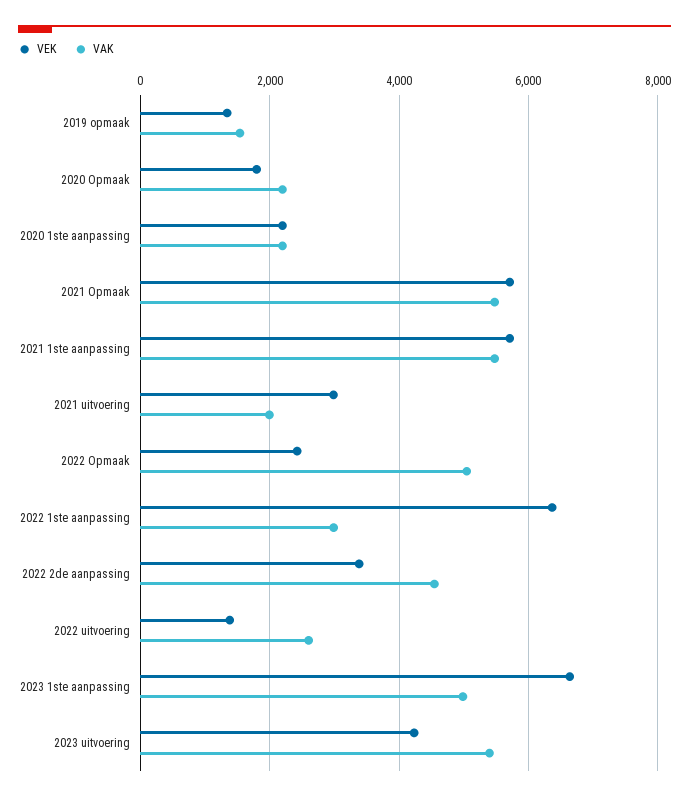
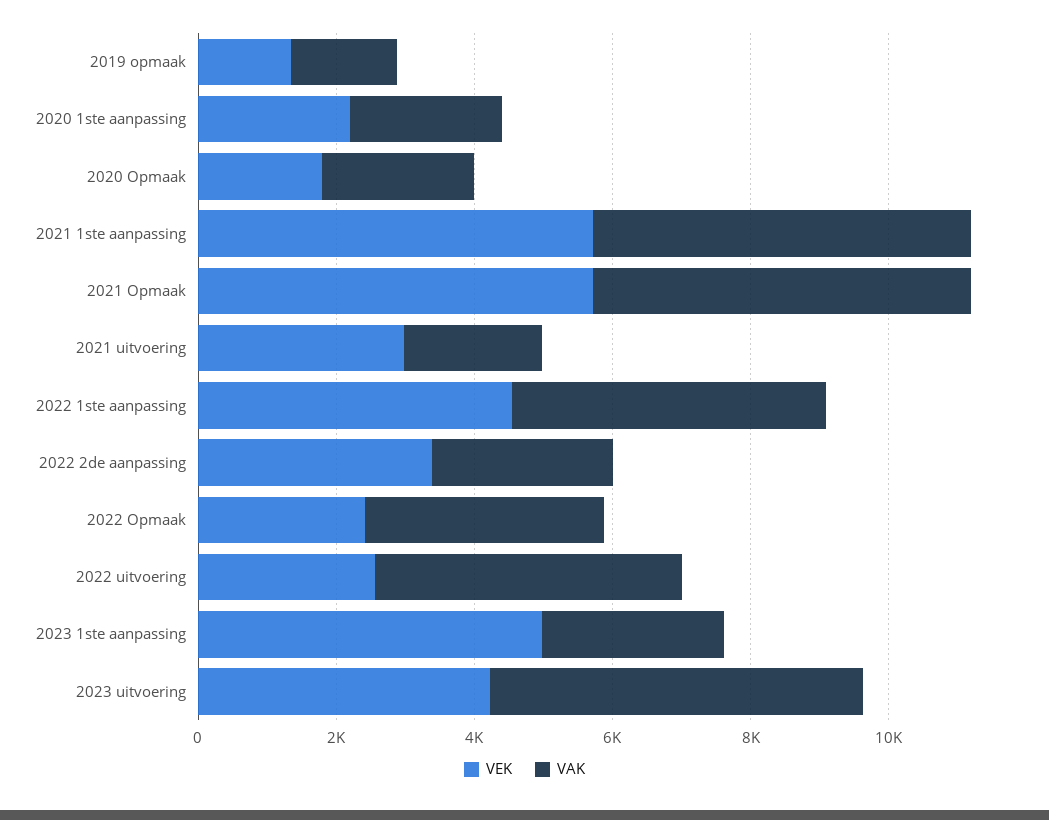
  {
    "VEK": {
      "2019 opmaak": 1400,
      "2020 Opmaak": 1800,
      "2020 1ste aanpassing": 2200,
      "2021 Opmaak": 5800,
      "2021 1ste aanpassing": 5800,
      "2021 uitvoering": 3000,
      "2022 Opmaak": 2400,
-     "2022 1ste aanpassing": 6400,
+     "2022 1ste aanpassing": 4500,
      "2022 2de aanpassing": 3400,
-     "2022 uitvoering": 1400,
+     "2022 uitvoering": 2500,
-     "2023 1ste aanpassing": 6600,
+     "2023 1ste aanpassing": 5000,
      "2023 uitvoering": 4200
    },
    "VAK": {
      "2019 opmaak": 1600,
      "2020 Opmaak": 2200,
      "2020 1ste aanpassing": 2200,
      "2021 Opmaak": 5400,
      "2021 1ste aanpassing": 5400,
      "2021 uitvoering": 2000,
-     "2022 Opmaak": 5000,
+     "2022 Opmaak": 3500,
-     "2022 1ste aanpassing": 3000,
+     "2022 1ste aanpassing": 4500,
-     "2022 2de aanpassing": 4600,
+     "2022 2de aanpassing": 2500,
-     "2022 uitvoering": 2600,
+     "2022 uitvoering": 4500,
-     "2023 1ste aanpassing": 5000,
+     "2023 1ste aanpassing": 2500,
      "2023 uitvoering": 5400
    }
  }

